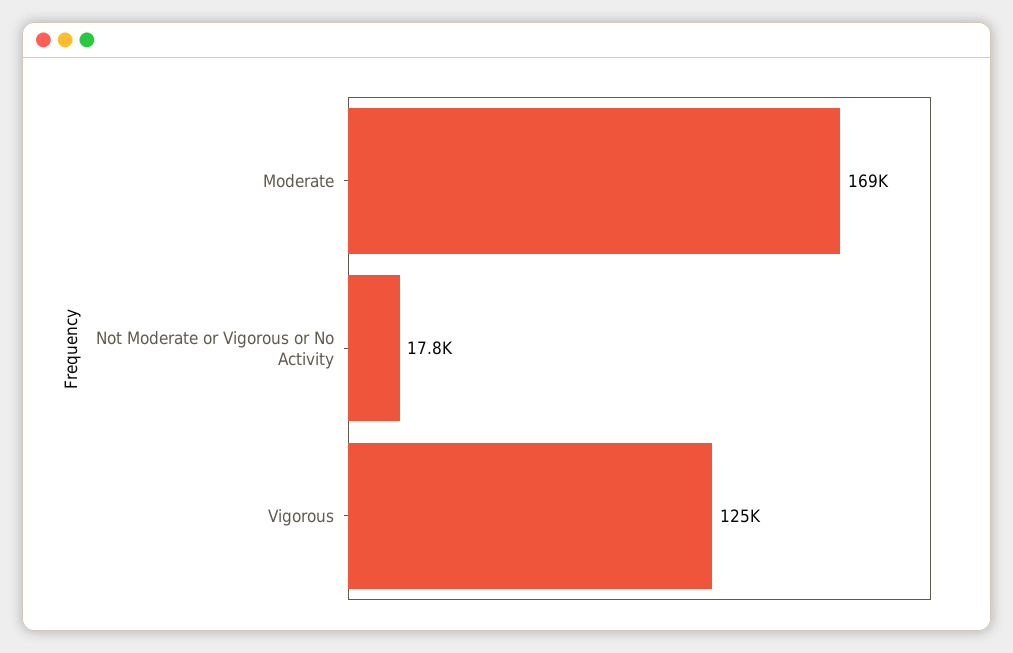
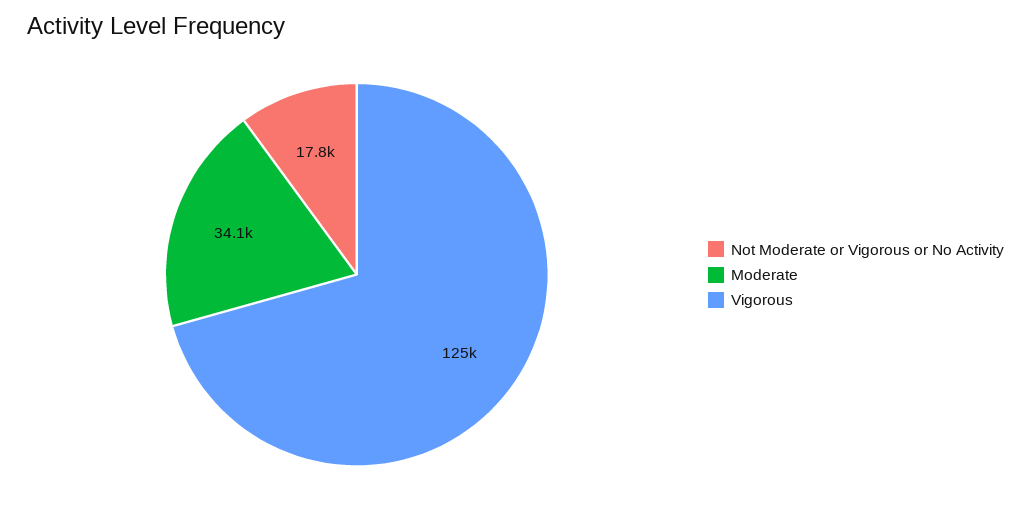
  {
-   "Moderate": 169000,
+   "Moderate": 34100,
    "Not Moderate or Vigorous or No Activity": 17800,
    "Vigorous": 125000
  }

